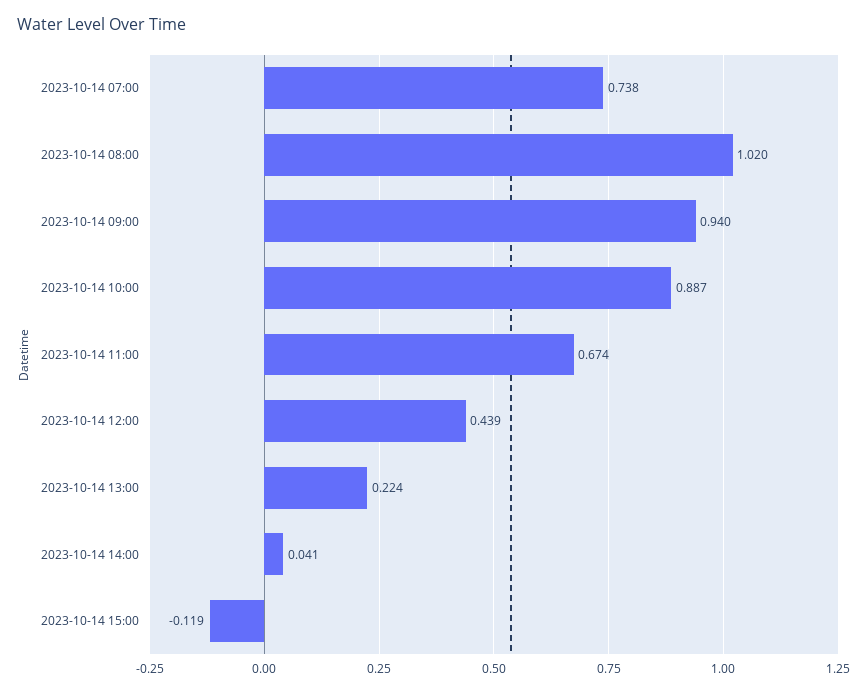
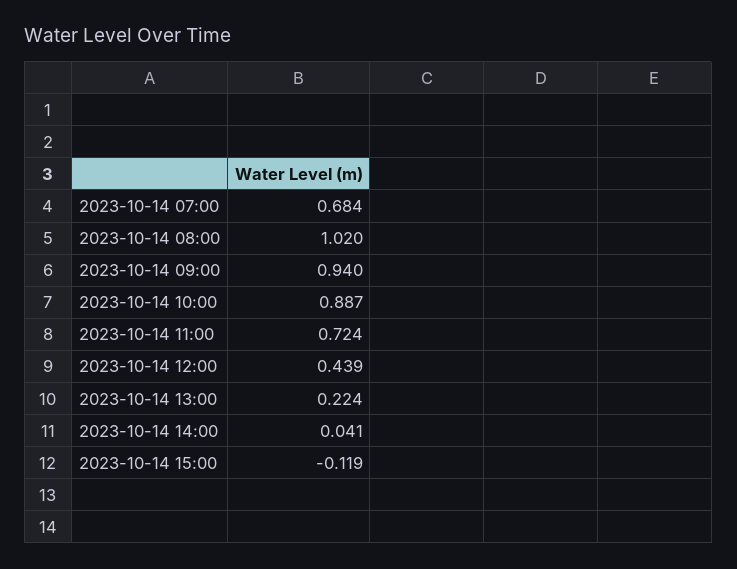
  {
-   "2023-10-14 07:00": 0.738,
+   "2023-10-14 07:00": 0.684,
    "2023-10-14 08:00": 1.02,
    "2023-10-14 09:00": 0.94,
    "2023-10-14 10:00": 0.887,
-   "2023-10-14 11:00": 0.674,
+   "2023-10-14 11:00": 0.724,
    "2023-10-14 12:00": 0.439,
    "2023-10-14 13:00": 0.224,
    "2023-10-14 14:00": 0.041,
    "2023-10-14 15:00": -0.119
  }

